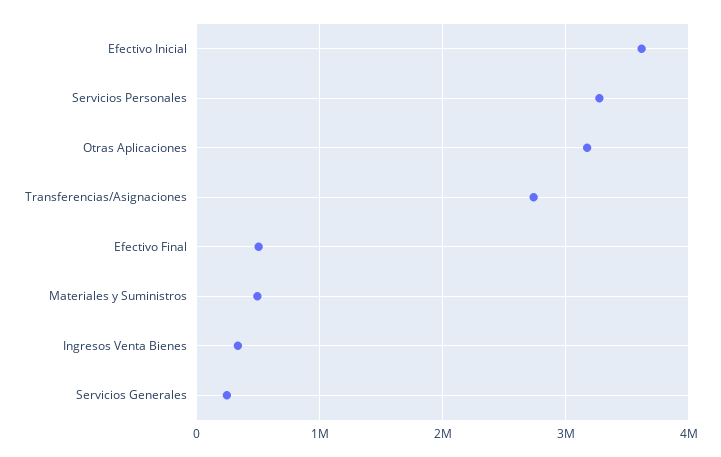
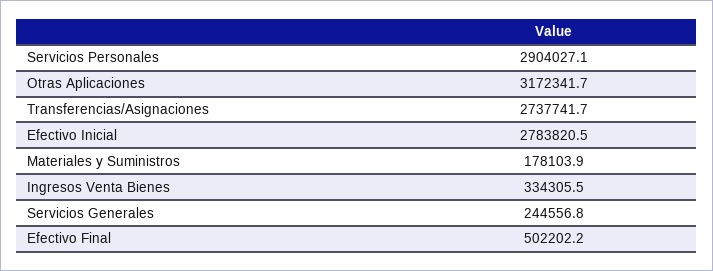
  {
-   "Efectivo Inicial": 3600000,
+   "Efectivo Inicial": 2783820.5,
-   "Servicios Personales": 3300000,
+   "Servicios Personales": 2904027.1,
    "Otras Aplicaciones": 3172341.7,
    "Transferencias/Asignaciones": 2737741.7,
    "Efectivo Final": 502202.2,
-   "Materiales y Suministros": 500000,
+   "Materiales y Suministros": 178103.9,
    "Ingresos Venta Bienes": 334305.5,
    "Servicios Generales": 244556.8
  }

